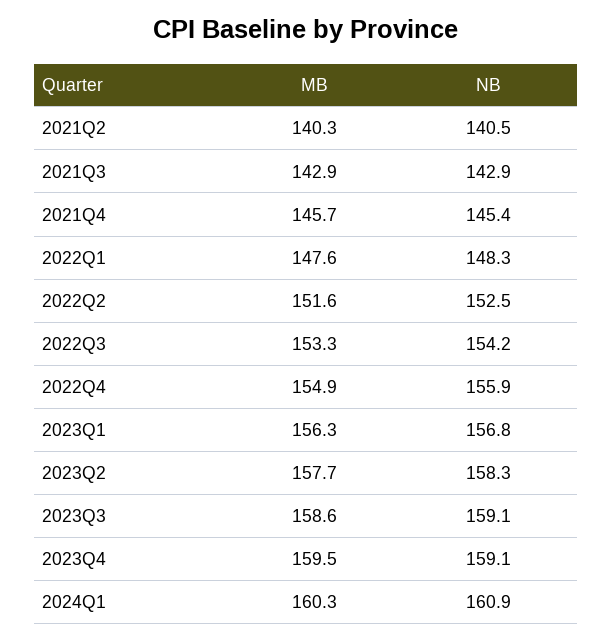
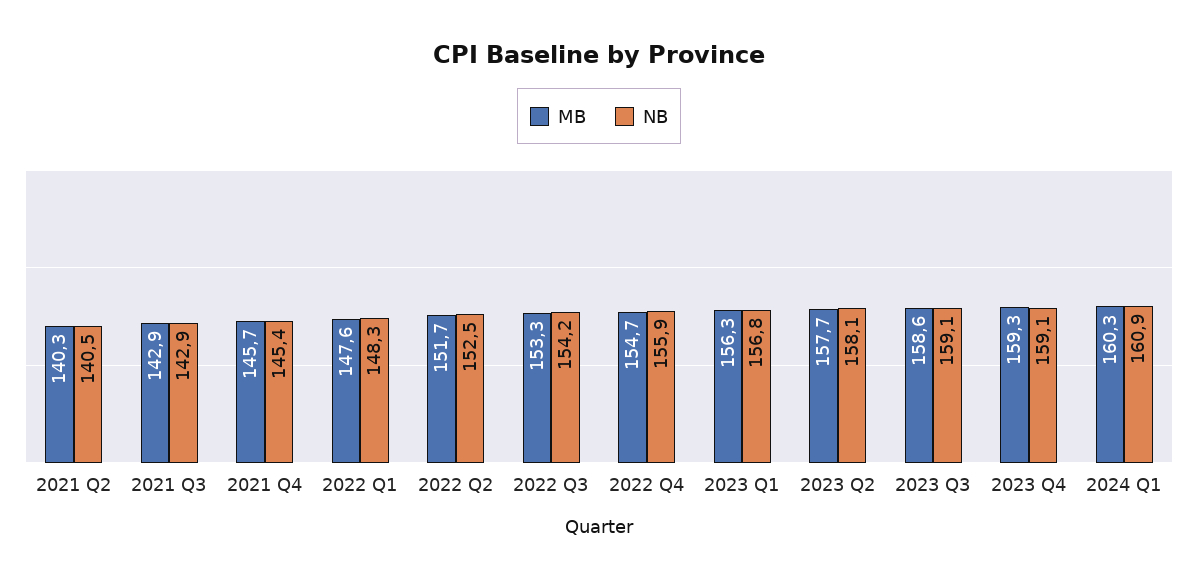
  {
    "MB": {
      "2021Q2": 140.3,
      "2021Q3": 142.9,
      "2021Q4": 145.7,
      "2022Q1": 147.6,
-     "2022Q2": 151.6,
+     "2022Q2": 151.7,
      "2022Q3": 153.3,
-     "2022Q4": 154.9,
+     "2022Q4": 154.7,
      "2023Q1": 156.3,
      "2023Q2": 157.7,
      "2023Q3": 158.6,
-     "2023Q4": 159.5,
+     "2023Q4": 159.3,
      "2024Q1": 160.3
    },
    "NB": {
      "2021Q2": 140.5,
      "2021Q3": 142.9,
      "2021Q4": 145.4,
      "2022Q1": 148.3,
      "2022Q2": 152.5,
      "2022Q3": 154.2,
      "2022Q4": 155.9,
      "2023Q1": 156.8,
-     "2023Q2": 158.3,
+     "2023Q2": 158.1,
      "2023Q3": 159.1,
      "2023Q4": 159.1,
      "2024Q1": 160.9
    }
  }

